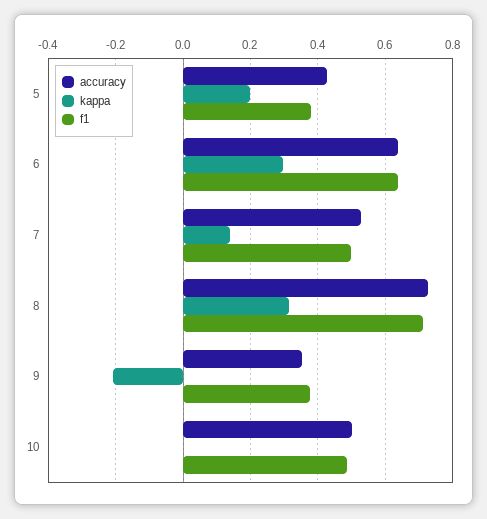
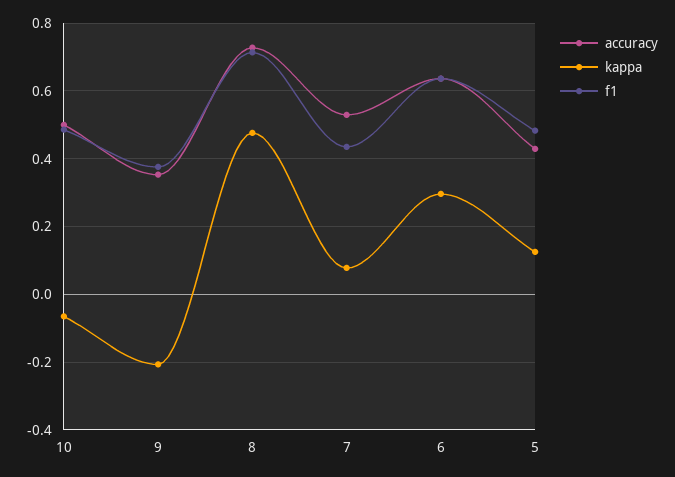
  {
    "accuracy": {
      "5": 0.42,
      "6": 0.64,
      "7": 0.52,
      "8": 0.72,
      "9": 0.36,
      "10": 0.5
    },
    "kappa": {
-     "5": 0.2,
+     "5": 0.12,
      "6": 0.3,
-     "7": 0.14,
+     "7": 0.08,
-     "8": 0.32,
+     "8": 0.48,
      "9": -0.2,
-     "10": 0
+     "10": -0.06
    },
    "f1": {
-     "5": 0.38,
+     "5": 0.48,
      "6": 0.64,
-     "7": 0.5,
+     "7": 0.44,
      "8": 0.72,
      "9": 0.38,
      "10": 0.48
    }
  }

